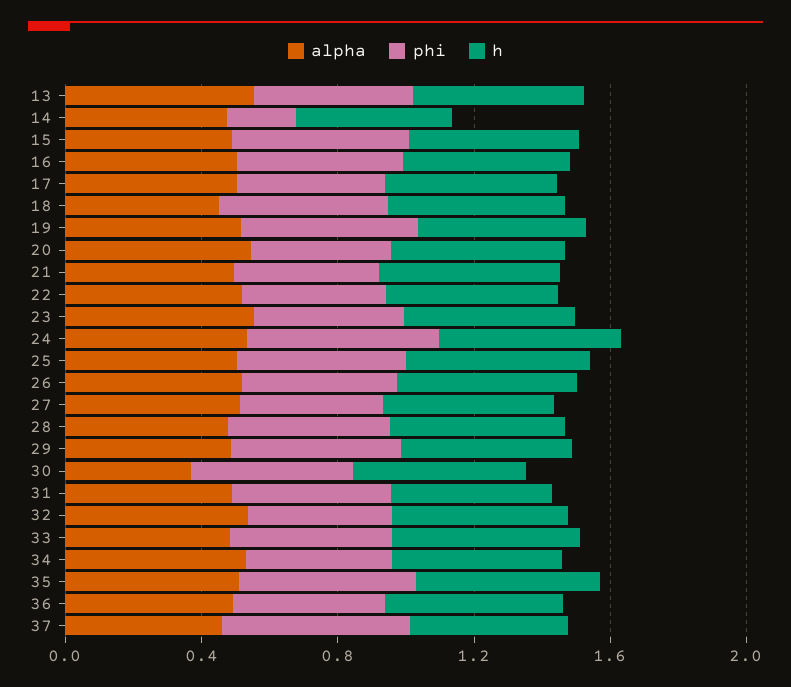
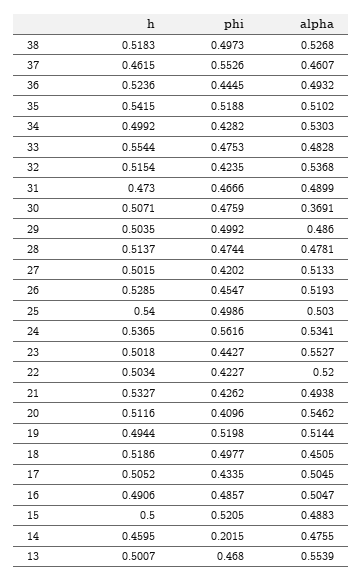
  {
    "alpha": {
      "13": 0.5539,
      "14": 0.4755,
      "15": 0.4883,
      "16": 0.5047,
      "17": 0.5045,
      "18": 0.4505,
      "19": 0.5144,
      "20": 0.5462,
      "21": 0.4938,
      "22": 0.52,
      "23": 0.5527,
      "24": 0.5341,
      "25": 0.503,
      "26": 0.5193,
      "27": 0.5133,
      "28": 0.4781,
      "29": 0.486,
      "30": 0.3691,
      "31": 0.4899,
      "32": 0.5368,
      "33": 0.4828,
      "34": 0.5303,
      "35": 0.5102,
      "36": 0.4932,
-     "37": 0.4607
+     "37": 0.4607,
+     "38": 0.5268
    },
    "phi": {
      "13": 0.468,
      "14": 0.2015,
      "15": 0.5205,
      "16": 0.4857,
      "17": 0.4335,
      "18": 0.4977,
      "19": 0.5198,
      "20": 0.4096,
      "21": 0.4262,
      "22": 0.4227,
      "23": 0.4427,
      "24": 0.5616,
      "25": 0.4986,
      "26": 0.4547,
      "27": 0.4202,
      "28": 0.4744,
      "29": 0.4992,
      "30": 0.4759,
      "31": 0.4666,
      "32": 0.4235,
      "33": 0.4753,
      "34": 0.4282,
      "35": 0.5188,
      "36": 0.4445,
-     "37": 0.5526
+     "37": 0.5526,
+     "38": 0.4973
    },
    "h": {
      "13": 0.5007,
      "14": 0.4595,
      "15": 0.5,
      "16": 0.4906,
      "17": 0.5052,
      "18": 0.5186,
      "19": 0.4944,
      "20": 0.5116,
      "21": 0.5327,
      "22": 0.5034,
      "23": 0.5018,
      "24": 0.5365,
      "25": 0.54,
      "26": 0.5285,
      "27": 0.5015,
      "28": 0.5137,
      "29": 0.5035,
      "30": 0.5071,
      "31": 0.473,
      "32": 0.5154,
      "33": 0.5544,
      "34": 0.4992,
      "35": 0.5415,
      "36": 0.5236,
-     "37": 0.4615
+     "37": 0.4615,
+     "38": 0.5183
    }
  }

